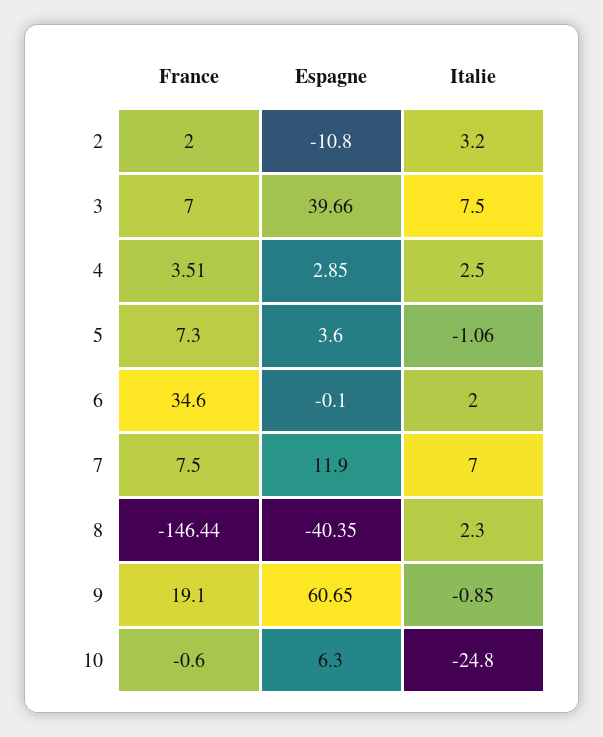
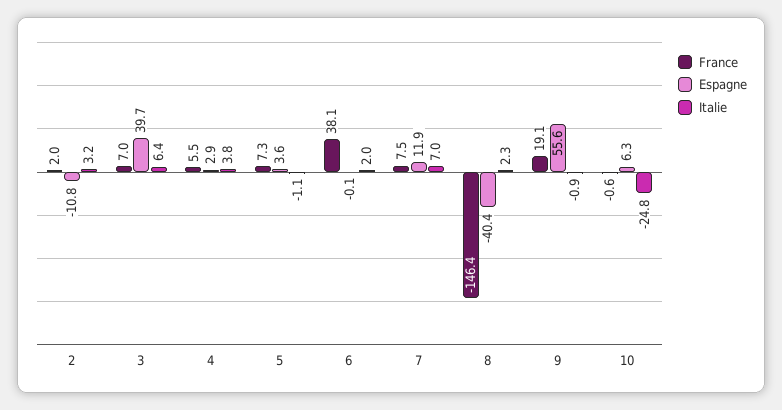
  {
    "France": {
      "2": 2,
      "3": 7,
-     "4": 3.51,
+     "4": 5.5,
      "5": 7.3,
-     "6": 34.6,
+     "6": 38.1,
      "7": 7.5,
      "8": -146.44,
      "9": 19.1,
      "10": -0.6
    },
    "Espagne": {
      "2": -10.8,
      "3": 39.66,
      "4": 2.85,
      "5": 3.6,
      "6": -0.1,
      "7": 11.9,
      "8": -40.35,
-     "9": 60.65,
+     "9": 55.6,
      "10": 6.3
    },
    "Italie": {
      "2": 3.2,
-     "3": 7.5,
+     "3": 6.4,
-     "4": 2.5,
+     "4": 3.8,
      "5": -1.06,
      "6": 2,
      "7": 7,
      "8": 2.3,
      "9": -0.85,
      "10": -24.8
    }
  }

